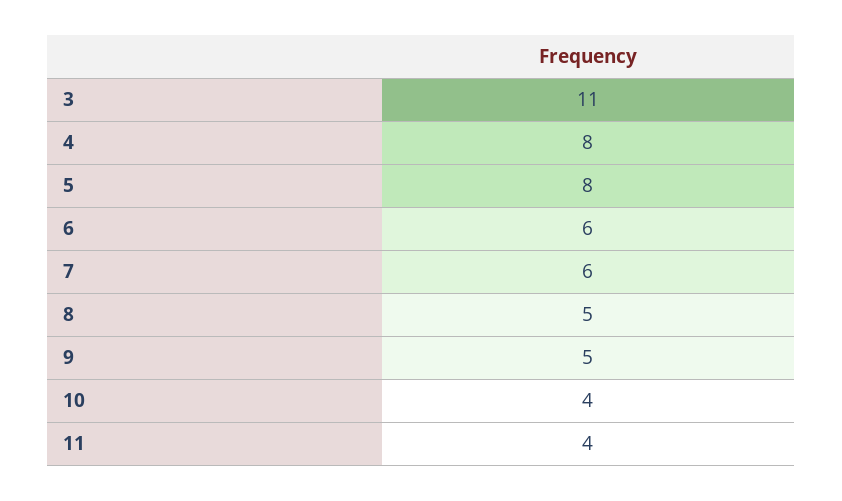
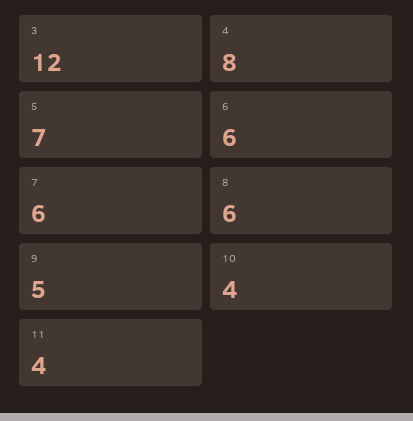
  {
-   "3": 11,
+   "3": 12,
    "4": 8,
-   "5": 8,
+   "5": 7,
    "6": 6,
    "7": 6,
-   "8": 5,
+   "8": 6,
    "9": 5,
    "10": 4,
    "11": 4
  }

